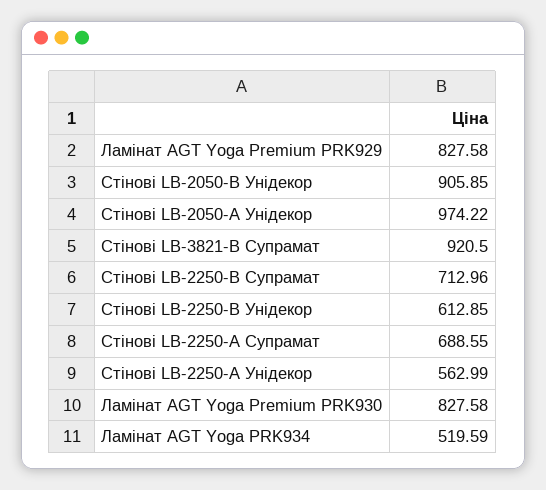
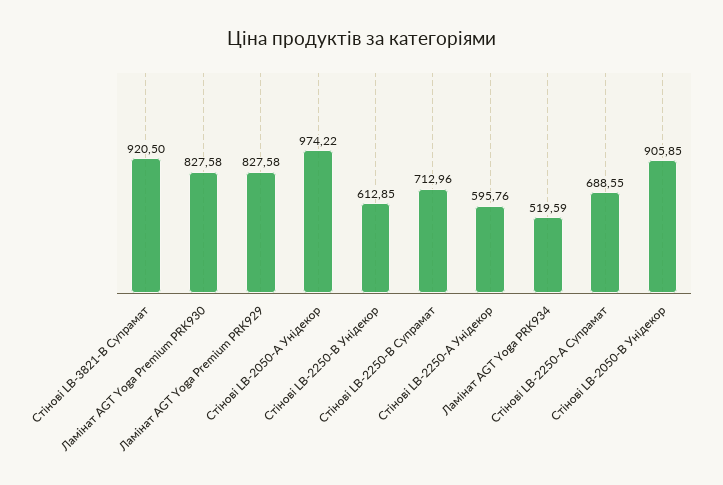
  {
    "Ламінат AGT Yoga Premium PRK929": 827.58,
    "Стінові LB-2050-В Унідекор": 905.85,
    "Стінові LB-2050-А Унідекор": 974.22,
    "Стінові LB-3821-В Супрамат": 920.5,
    "Стінові LB-2250-В Супрамат": 712.96,
    "Стінові LB-2250-В Унідекор": 612.85,
    "Стінові LB-2250-А Супрамат": 688.55,
-   "Стінові LB-2250-А Унідекор": 562.99,
+   "Стінові LB-2250-А Унідекор": 595.76,
    "Ламінат AGT Yoga Premium PRK930": 827.58,
    "Ламінат AGT Yoga PRK934": 519.59
  }

